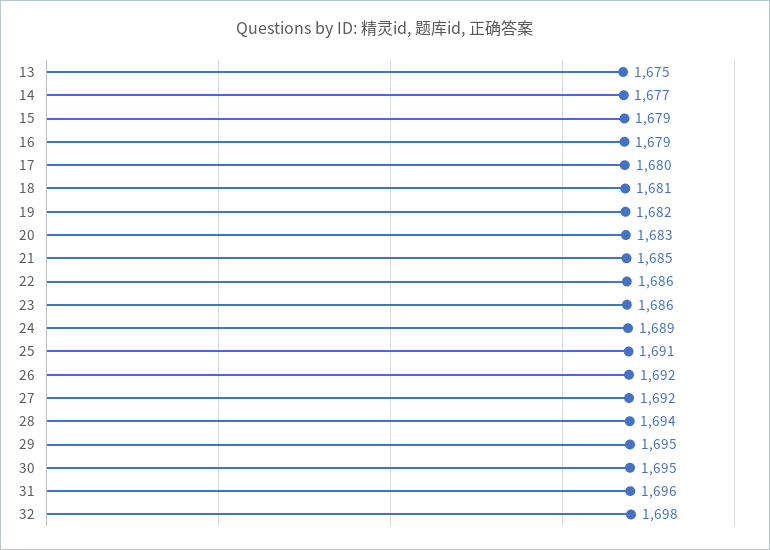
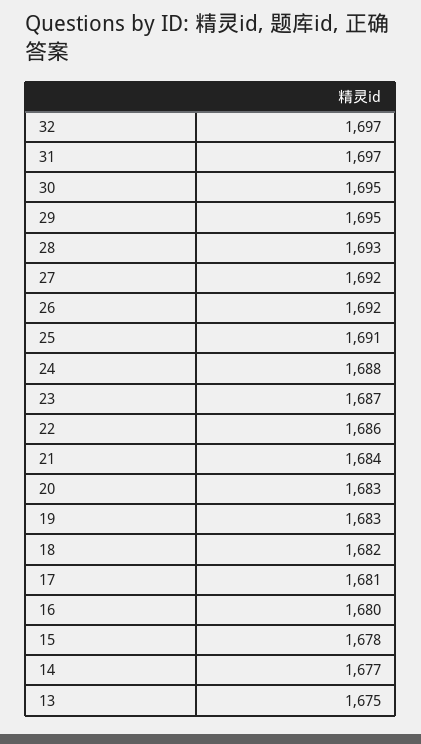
  {
    "13": 1675,
    "14": 1677,
-   "15": 1679,
+   "15": 1678,
-   "16": 1679,
+   "16": 1680,
-   "17": 1680,
+   "17": 1681,
-   "18": 1681,
+   "18": 1682,
-   "19": 1682,
+   "19": 1683,
    "20": 1683,
-   "21": 1685,
+   "21": 1684,
    "22": 1686,
-   "23": 1686,
+   "23": 1687,
-   "24": 1689,
+   "24": 1688,
    "25": 1691,
    "26": 1692,
    "27": 1692,
-   "28": 1694,
+   "28": 1693,
    "29": 1695,
    "30": 1695,
-   "31": 1696,
+   "31": 1697,
-   "32": 1698
+   "32": 1697
  }

